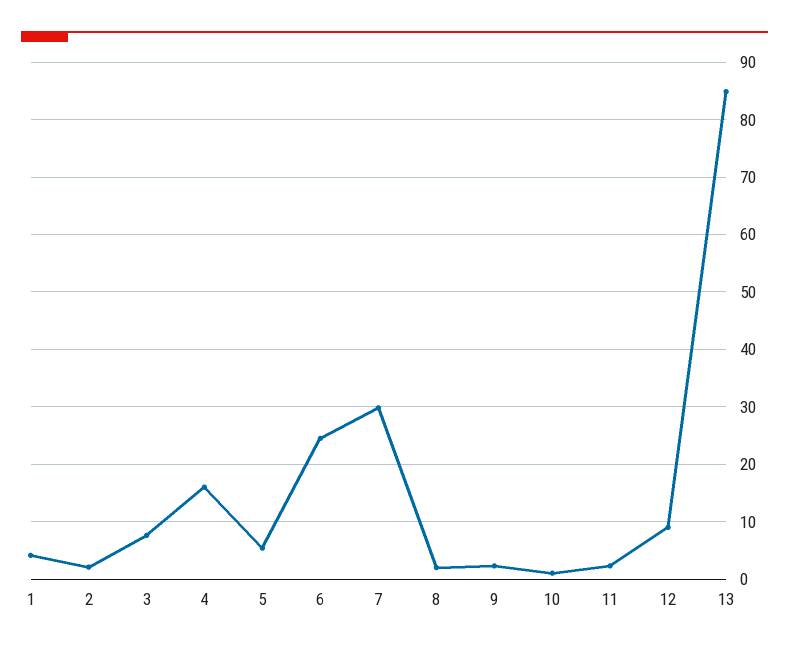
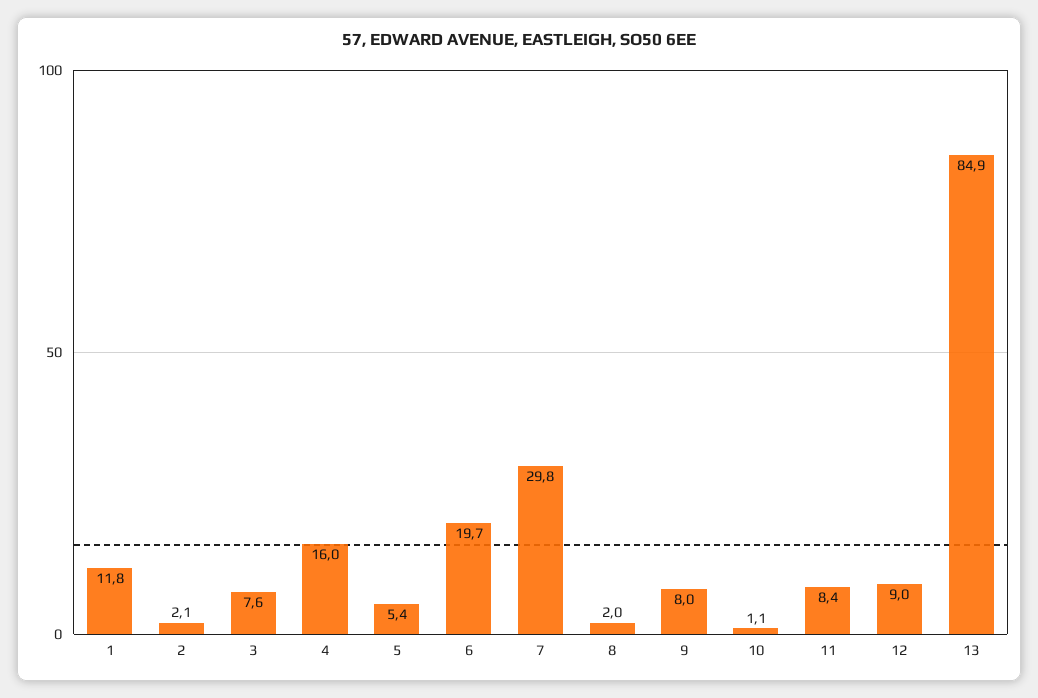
  {
-   "1": 4,
+   "1": 11.8,
    "2": 2.1,
    "3": 7.6,
    "4": 16,
    "5": 5.4,
-   "6": 24,
+   "6": 19.7,
    "7": 29.8,
    "8": 2,
-   "9": 2,
+   "9": 8,
    "10": 1.1,
-   "11": 2,
+   "11": 8.4,
    "12": 9,
    "13": 84.9
  }

